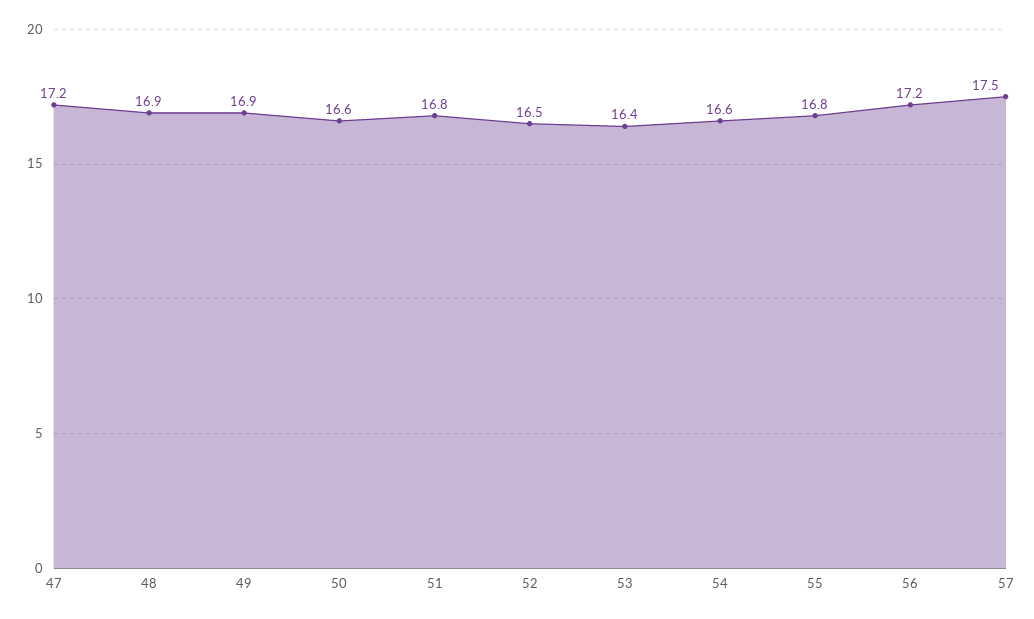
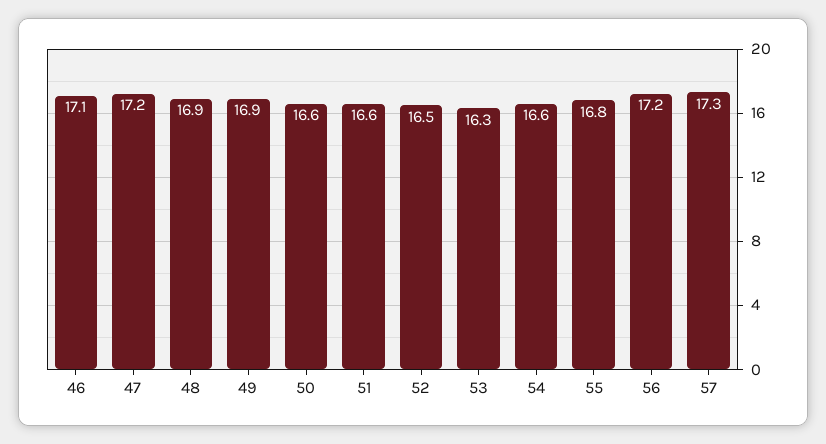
  {
    "47": 17.2,
    "48": 16.9,
    "49": 16.9,
    "50": 16.6,
-   "51": 16.8,
+   "51": 16.6,
    "52": 16.5,
-   "53": 16.4,
+   "53": 16.3,
    "54": 16.6,
    "55": 16.8,
    "56": 17.2,
-   "57": 17.5
+   "57": 17.3,
+   "46": 17.1
  }

